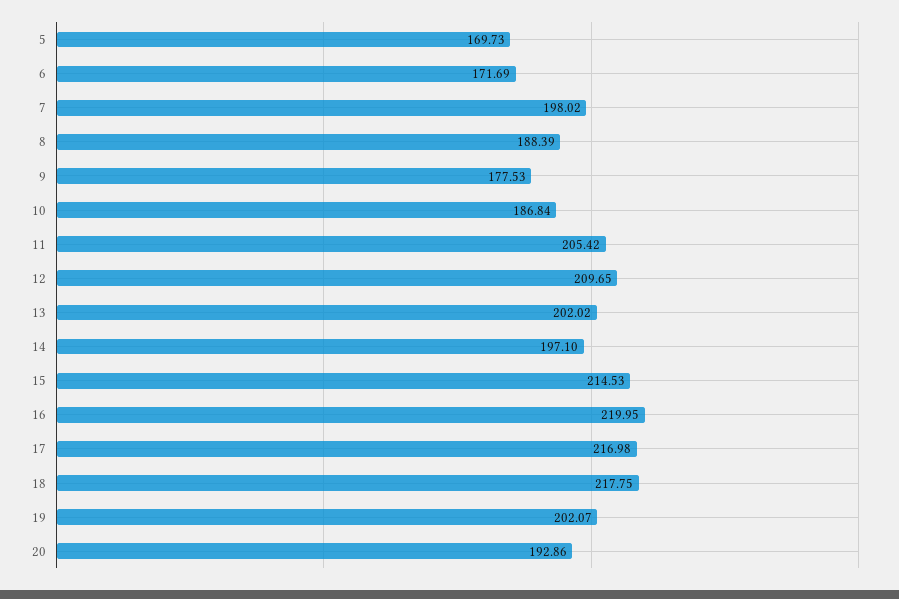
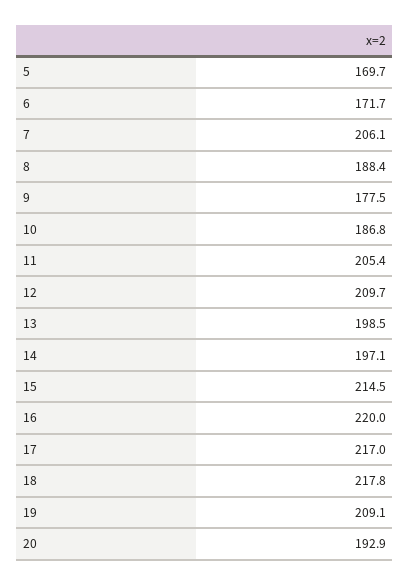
  {
    "5": 169.73,
    "6": 171.69,
-   "7": 198.02,
+   "7": 206.1,
    "8": 188.39,
    "9": 177.53,
    "10": 186.84,
    "11": 205.42,
    "12": 209.65,
-   "13": 202.02,
+   "13": 198.5,
    "14": 197.1,
    "15": 214.53,
    "16": 219.95,
    "17": 216.98,
    "18": 217.75,
-   "19": 202.07,
+   "19": 209.1,
    "20": 192.86
  }

